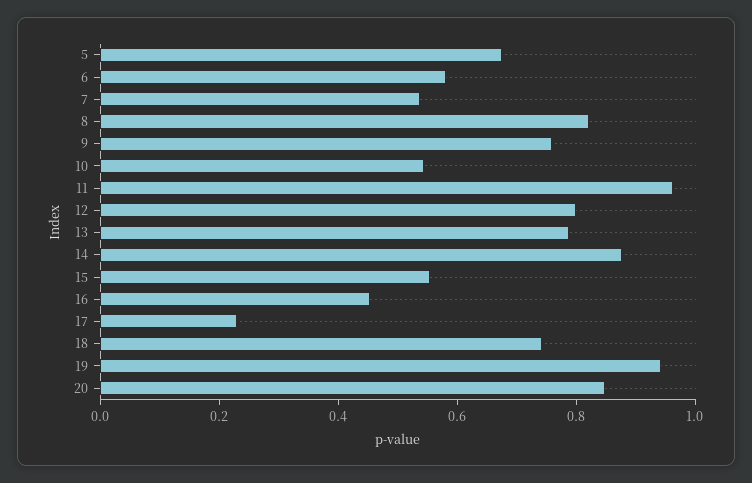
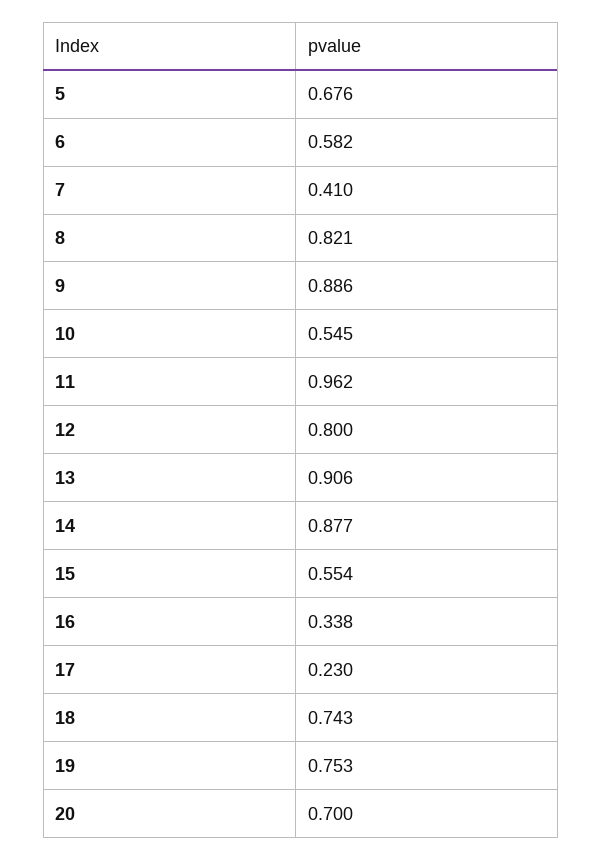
  {
    "5": 0.676,
    "6": 0.582,
-   "7": 0.55,
+   "7": 0.41,
    "8": 0.821,
-   "9": 0.75,
+   "9": 0.886,
    "10": 0.545,
    "11": 0.962,
    "12": 0.8,
-   "13": 0.8,
+   "13": 0.906,
    "14": 0.877,
    "15": 0.554,
-   "16": 0.45,
+   "16": 0.338,
    "17": 0.23,
    "18": 0.743,
-   "19": 0.95,
+   "19": 0.753,
-   "20": 0.85
+   "20": 0.7
  }

